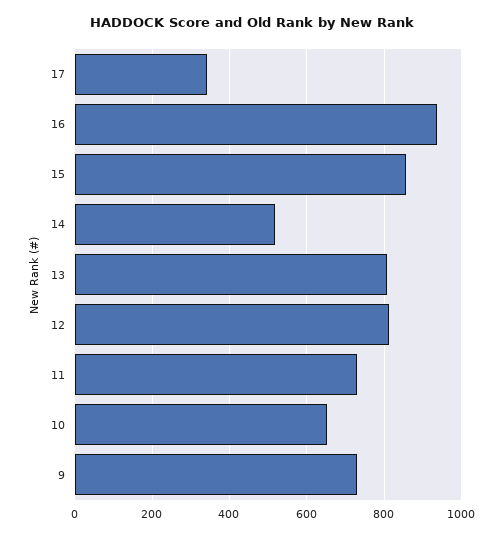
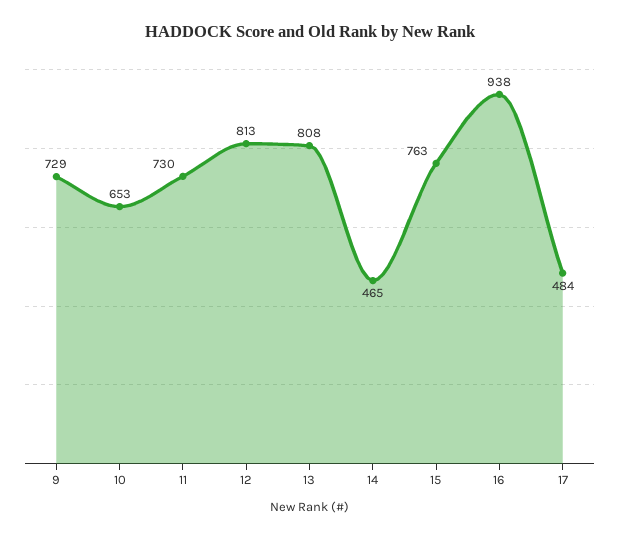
  {
-   "17": 340,
+   "17": 484,
    "16": 938,
-   "15": 860,
+   "15": 763,
-   "14": 520,
+   "14": 465,
    "13": 808,
    "12": 813,
    "11": 730,
    "10": 653,
    "9": 729
  }

